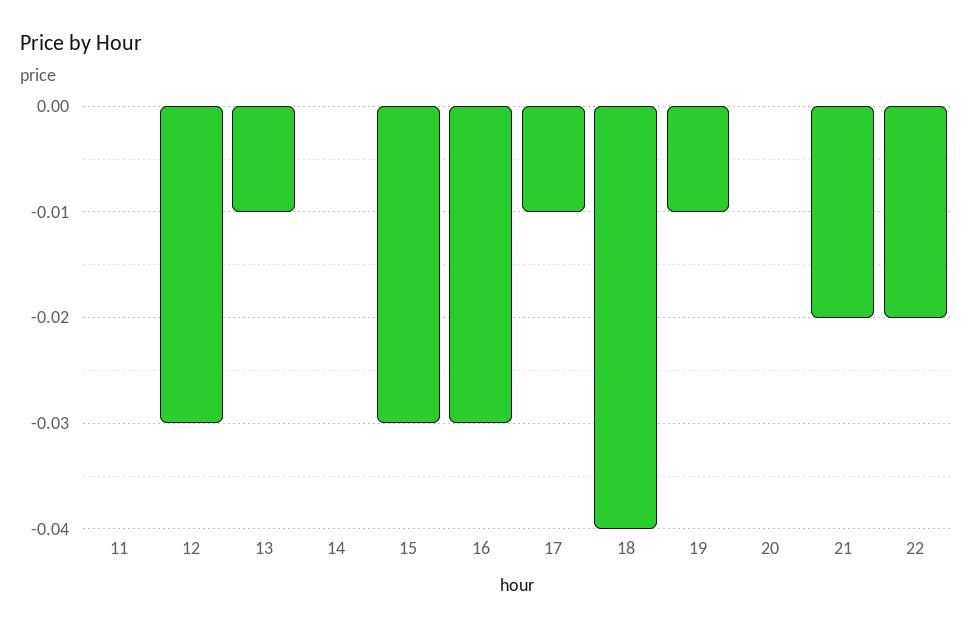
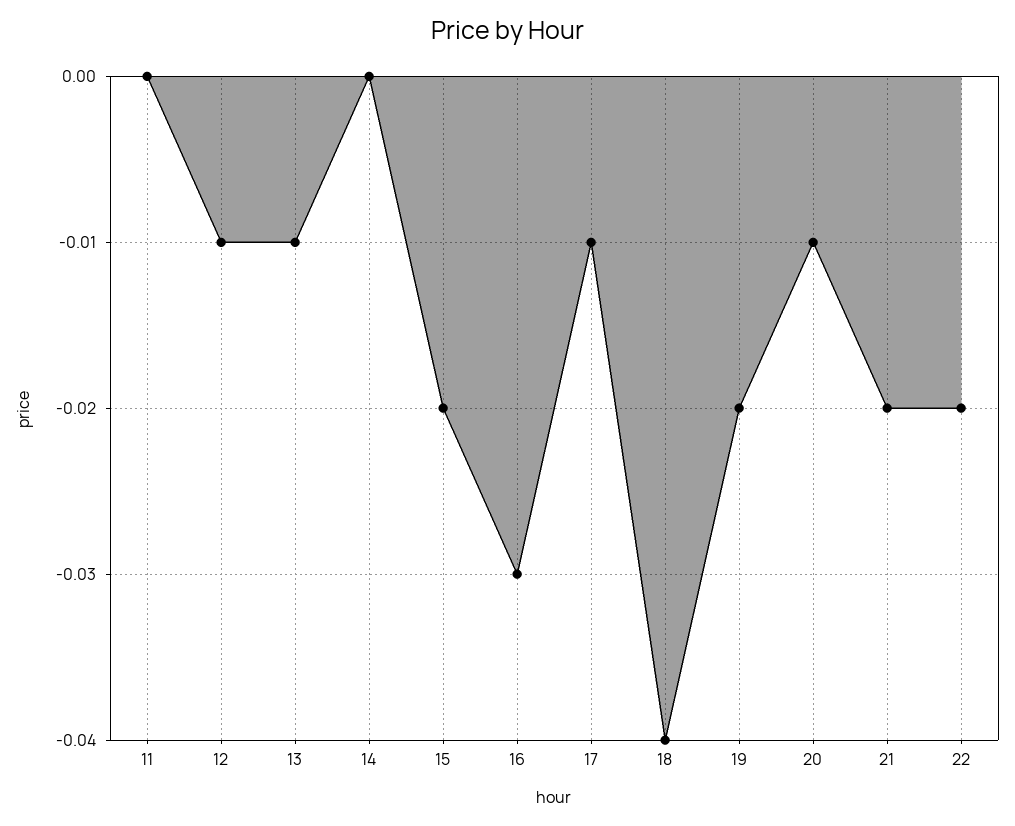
  {
    "11": 0,
-   "12": -0.03,
+   "12": -0.01,
    "13": -0.01,
    "14": 0,
-   "15": -0.03,
+   "15": -0.02,
    "16": -0.03,
    "17": -0.01,
    "18": -0.04,
-   "19": -0.01,
+   "19": -0.02,
-   "20": 0,
+   "20": -0.01,
    "21": -0.02,
    "22": -0.02
  }

